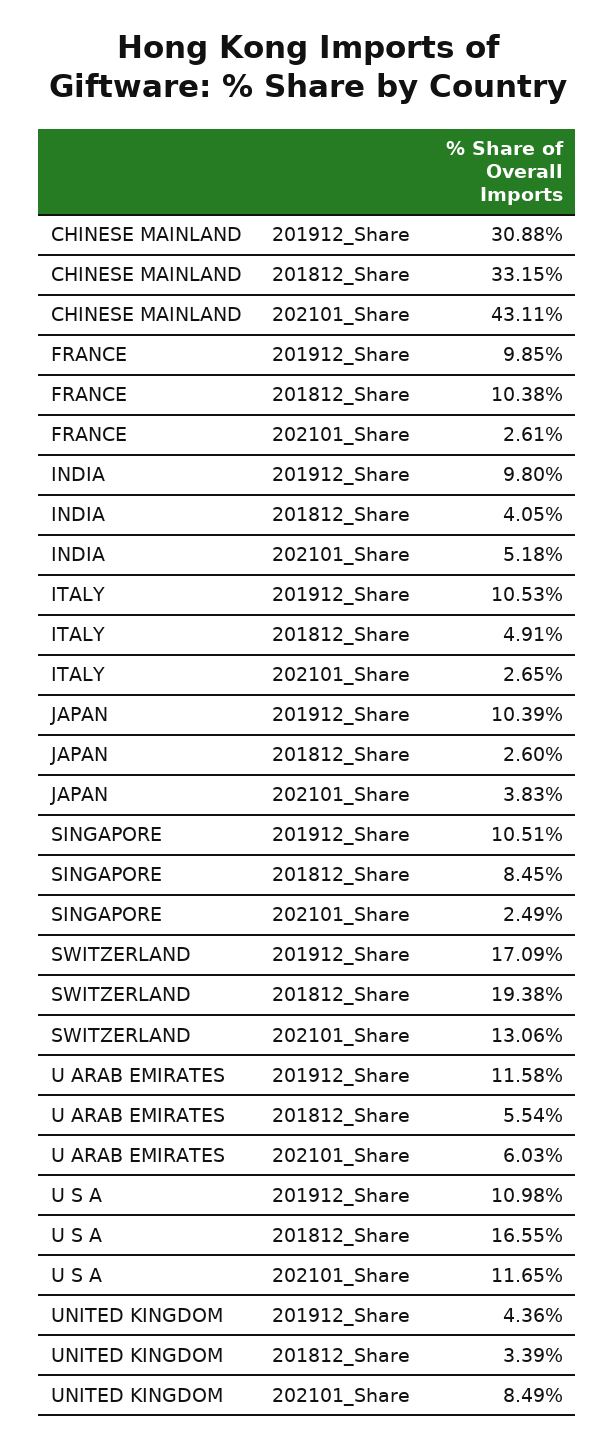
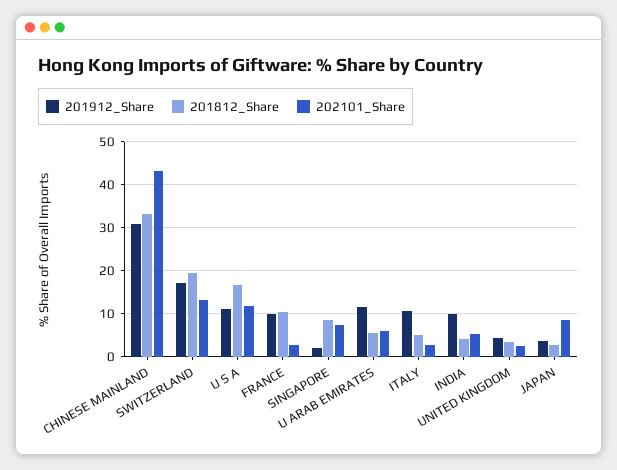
  {
    "201912_Share": {
      "CHINESE MAINLAND": 30.88,
      "FRANCE": 9.85,
      "INDIA": 9.8,
      "ITALY": 10.53,
-     "JAPAN": 10.39,
+     "JAPAN": 4,
-     "SINGAPORE": 10.51,
+     "SINGAPORE": 2,
      "SWITZERLAND": 17.09,
      "U ARAB EMIRATES": 11.58,
      "U S A": 10.98,
      "UNITED KINGDOM": 4.36
    },
    "201812_Share": {
      "CHINESE MAINLAND": 33.15,
      "FRANCE": 10.38,
      "INDIA": 4.05,
      "ITALY": 4.91,
      "JAPAN": 2.6,
      "SINGAPORE": 8.45,
      "SWITZERLAND": 19.38,
      "U ARAB EMIRATES": 5.54,
      "U S A": 16.55,
      "UNITED KINGDOM": 3.39
    },
    "202101_Share": {
      "CHINESE MAINLAND": 43.11,
      "FRANCE": 2.61,
      "INDIA": 5.18,
      "ITALY": 2.65,
-     "JAPAN": 3.83,
+     "JAPAN": 8,
-     "SINGAPORE": 2.49,
+     "SINGAPORE": 8,
      "SWITZERLAND": 13.06,
      "U ARAB EMIRATES": 6.03,
      "U S A": 11.65,
-     "UNITED KINGDOM": 8.49
+     "UNITED KINGDOM": 2
    }
  }

